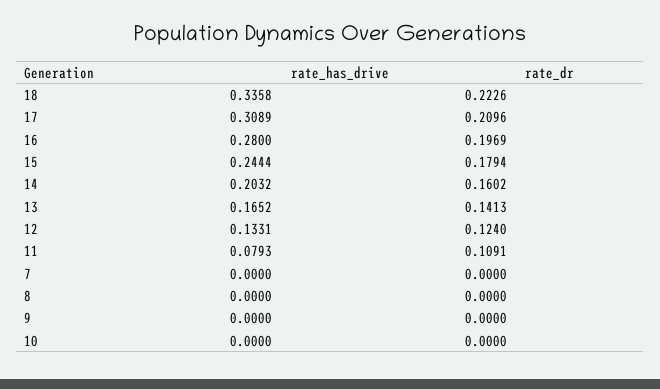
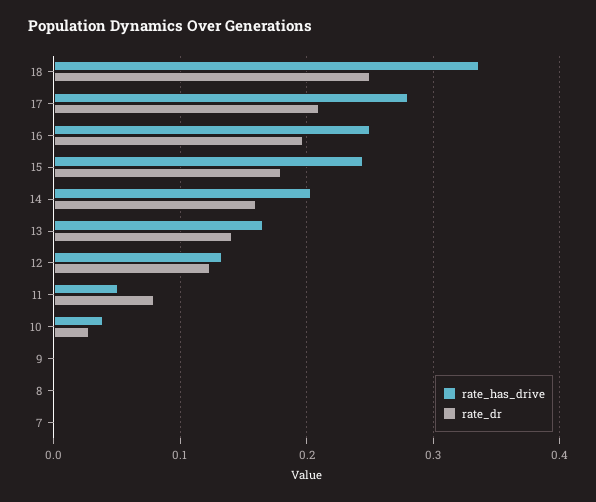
  {
    "rate_has_drive": {
      "18": 0.3358,
-     "17": 0.3089,
+     "17": 0.28,
-     "16": 0.28,
+     "16": 0.25,
      "15": 0.2444,
      "14": 0.2032,
      "13": 0.1652,
      "12": 0.1331,
-     "11": 0.0793,
+     "11": 0.05,
      "7": 0,
      "8": 0,
      "9": 0,
-     "10": 0
+     "10": 0.04
    },
    "rate_dr": {
-     "18": 0.2226,
+     "18": 0.25,
      "17": 0.2096,
      "16": 0.1969,
      "15": 0.1794,
      "14": 0.1602,
      "13": 0.1413,
      "12": 0.124,
-     "11": 0.1091,
+     "11": 0.08,
      "7": 0,
      "8": 0,
      "9": 0,
-     "10": 0
+     "10": 0.03
    }
  }

